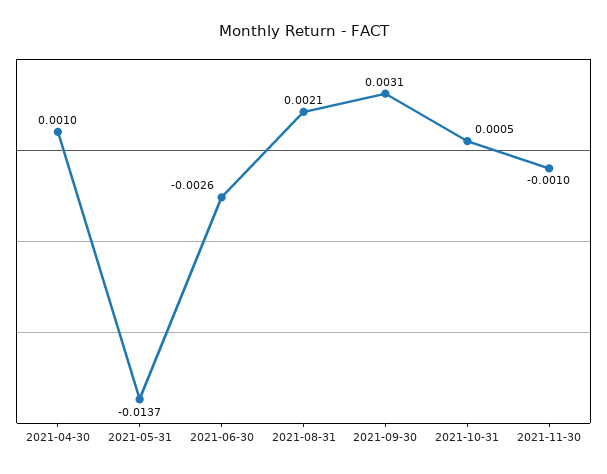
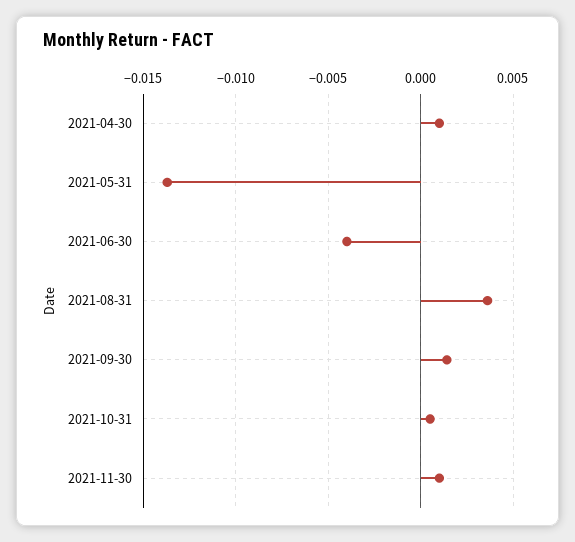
  {
    "2021-04-30": 0.001,
    "2021-05-31": -0.0137,
-   "2021-06-30": -0.0026,
+   "2021-06-30": -0.004,
-   "2021-08-31": 0.0021,
+   "2021-08-31": 0.0035,
-   "2021-09-30": 0.0031,
+   "2021-09-30": 0.0015,
    "2021-10-31": 0.0005,
-   "2021-11-30": -0.001
+   "2021-11-30": 0.001
  }

